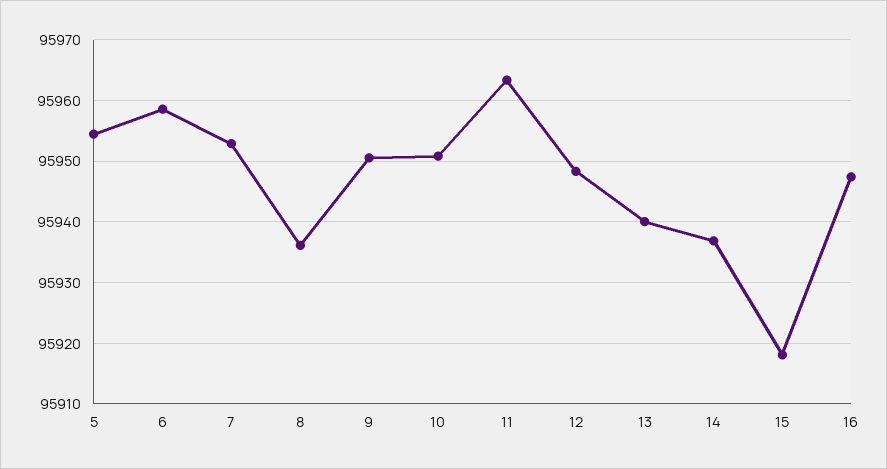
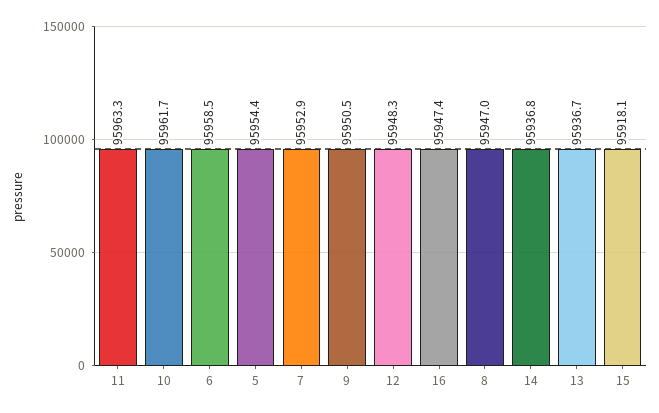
  {
    "5": 95954.4,
    "6": 95958.5,
    "7": 95952.9,
-   "8": 95936,
+   "8": 95947,
    "9": 95950.5,
-   "10": 95951,
+   "10": 95961.7,
    "11": 95963.3,
    "12": 95948.3,
-   "13": 95940,
+   "13": 95936.7,
    "14": 95936.8,
    "15": 95918.1,
    "16": 95947.4
  }

